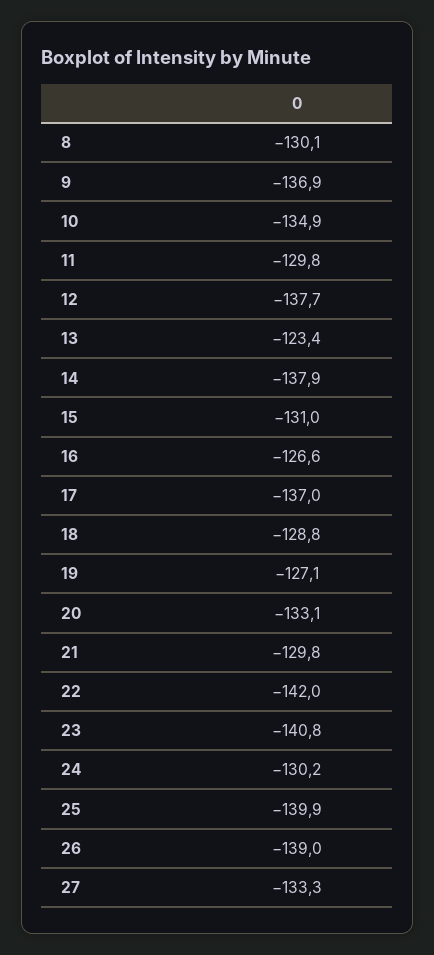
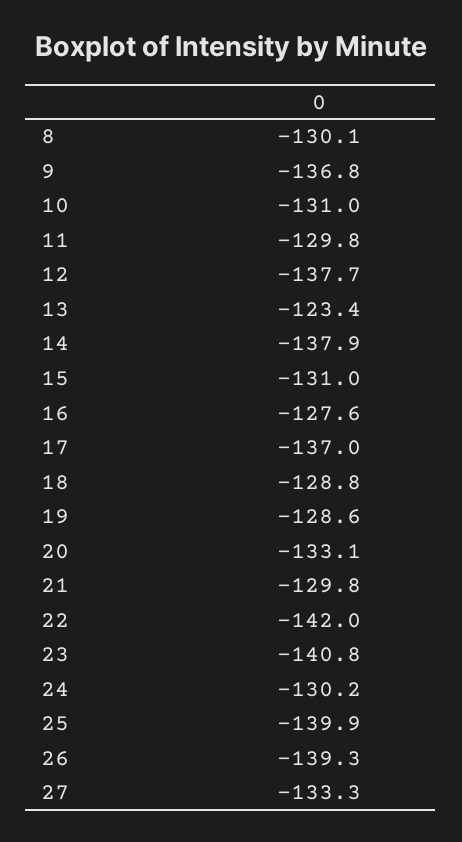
  {
    "8": -130.1,
-   "9": -136.9,
+   "9": -136.8,
-   "10": -134.9,
+   "10": -131,
    "11": -129.8,
    "12": -137.7,
    "13": -123.4,
    "14": -137.9,
    "15": -131,
-   "16": -126.6,
+   "16": -127.6,
    "17": -137,
    "18": -128.8,
-   "19": -127.1,
+   "19": -128.6,
    "20": -133.1,
    "21": -129.8,
    "22": -142,
    "23": -140.8,
    "24": -130.2,
    "25": -139.9,
-   "26": -139,
+   "26": -139.3,
    "27": -133.3
  }

